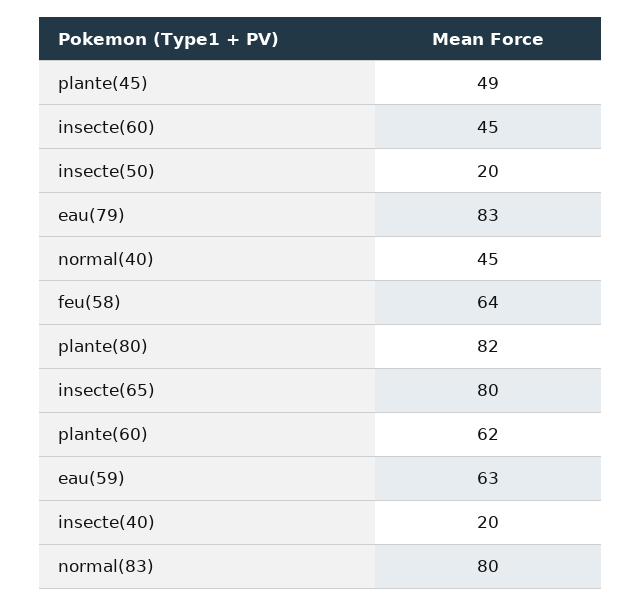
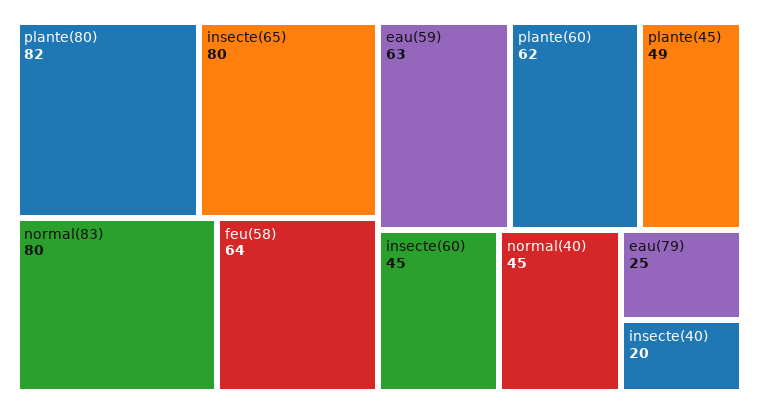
  {
    "plante(45)": 49,
    "insecte(60)": 45,
-   "insecte(50)": 20,
-   "eau(79)": 83,
+   "eau(79)": 25,
    "normal(40)": 45,
    "feu(58)": 64,
    "plante(80)": 82,
    "insecte(65)": 80,
    "plante(60)": 62,
    "eau(59)": 63,
    "insecte(40)": 20,
    "normal(83)": 80
  }

